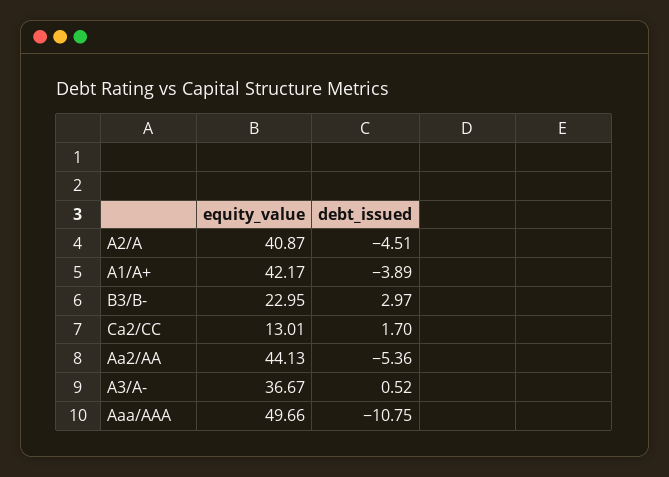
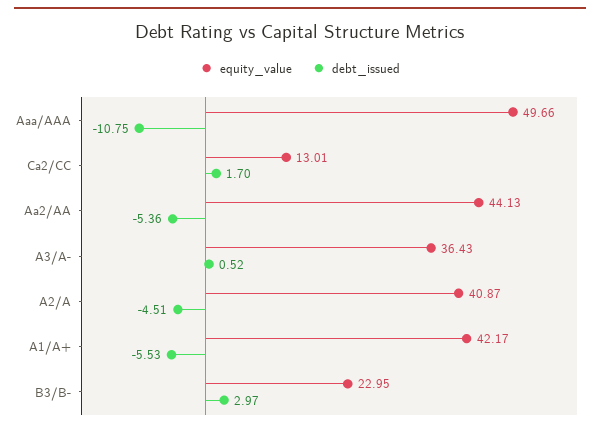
  {
    "equity_value": {
      "A2/A": 40.87,
      "A1/A+": 42.17,
      "B3/B-": 22.95,
      "Ca2/CC": 13.01,
      "Aa2/AA": 44.13,
-     "A3/A-": 36.67,
+     "A3/A-": 36.43,
      "Aaa/AAA": 49.66
    },
    "debt_issued": {
      "A2/A": -4.51,
-     "A1/A+": -3.89,
+     "A1/A+": -5.53,
      "B3/B-": 2.97,
      "Ca2/CC": 1.7,
      "Aa2/AA": -5.36,
      "A3/A-": 0.52,
      "Aaa/AAA": -10.75
    }
  }

